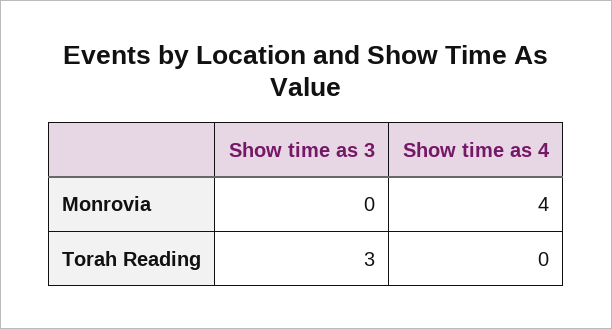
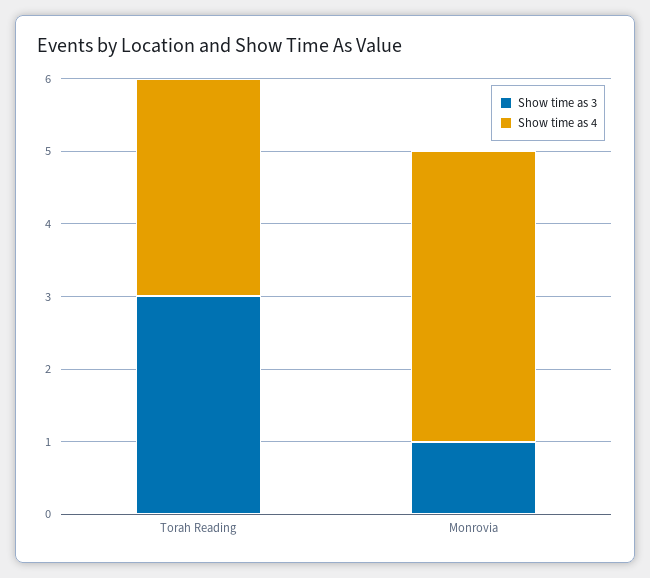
  {
    "Show time as 3": {
-     "Monrovia": 0,
+     "Monrovia": 1,
      "Torah Reading": 3
    },
    "Show time as 4": {
      "Monrovia": 4,
-     "Torah Reading": 0
+     "Torah Reading": 3
    }
  }

